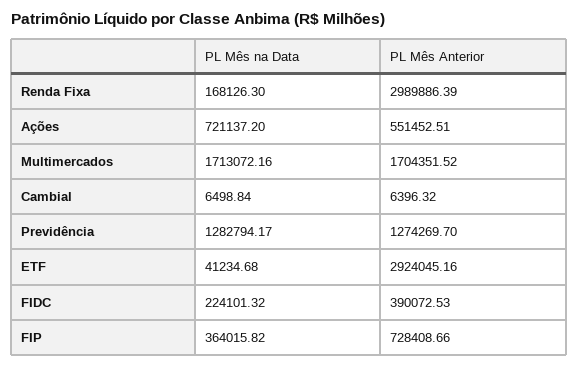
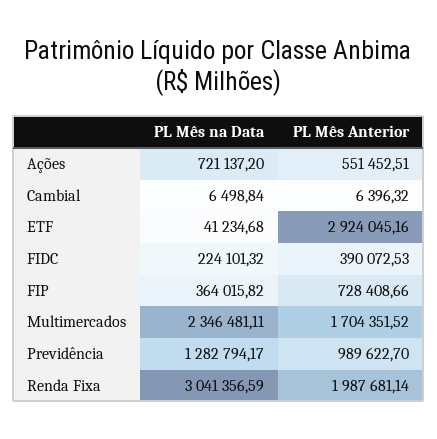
  {
    "PL Mês na Data": {
-     "Renda Fixa": 168126.3,
+     "Renda Fixa": 3041356.59,
      "Ações": 721137.2,
-     "Multimercados": 1713072.16,
+     "Multimercados": 2346481.11,
      "Cambial": 6498.84,
      "Previdência": 1282794.17,
      "ETF": 41234.68,
      "FIDC": 224101.32,
      "FIP": 364015.82
    },
    "PL Mês Anterior": {
-     "Renda Fixa": 2989886.39,
+     "Renda Fixa": 1987681.14,
      "Ações": 551452.51,
      "Multimercados": 1704351.52,
      "Cambial": 6396.32,
-     "Previdência": 1274269.7,
+     "Previdência": 989622.7,
      "ETF": 2924045.16,
      "FIDC": 390072.53,
      "FIP": 728408.66
    }
  }

